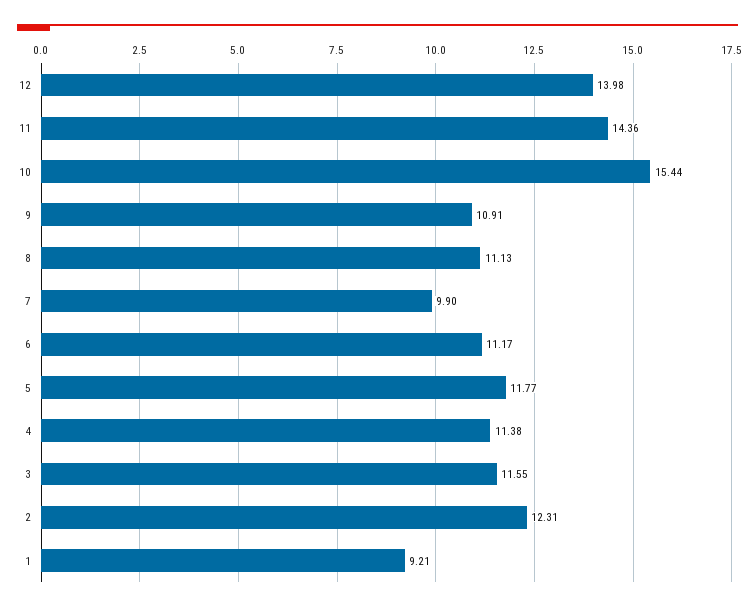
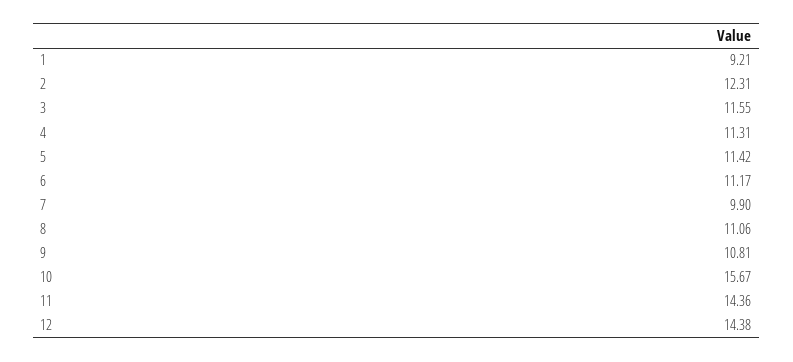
  {
-   "12": 13.98,
+   "12": 14.38,
    "11": 14.36,
-   "10": 15.44,
+   "10": 15.67,
-   "9": 10.91,
+   "9": 10.81,
-   "8": 11.13,
+   "8": 11.06,
    "7": 9.9,
    "6": 11.17,
-   "5": 11.77,
+   "5": 11.42,
-   "4": 11.38,
+   "4": 11.31,
    "3": 11.55,
    "2": 12.31,
    "1": 9.21
  }

